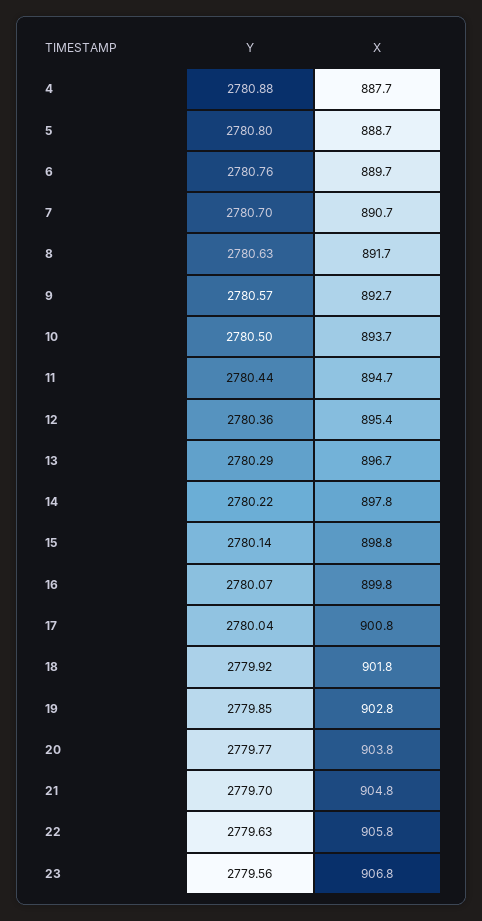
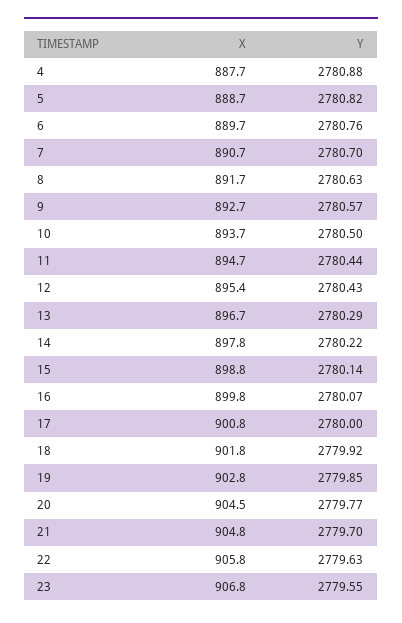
  {
    "Y": {
      "4": 2780.88,
-     "5": 2780.8,
+     "5": 2780.82,
      "6": 2780.76,
      "7": 2780.7,
      "8": 2780.63,
      "9": 2780.57,
      "10": 2780.5,
      "11": 2780.44,
-     "12": 2780.36,
+     "12": 2780.43,
      "13": 2780.29,
      "14": 2780.22,
      "15": 2780.14,
      "16": 2780.07,
-     "17": 2780.04,
+     "17": 2780,
      "18": 2779.92,
      "19": 2779.85,
      "20": 2779.77,
      "21": 2779.7,
      "22": 2779.63,
-     "23": 2779.56
+     "23": 2779.55
    },
    "X": {
      "4": 887.7,
      "5": 888.7,
      "6": 889.7,
      "7": 890.7,
      "8": 891.7,
      "9": 892.7,
      "10": 893.7,
      "11": 894.7,
      "12": 895.4,
      "13": 896.7,
      "14": 897.8,
      "15": 898.8,
      "16": 899.8,
      "17": 900.8,
      "18": 901.8,
      "19": 902.8,
-     "20": 903.8,
+     "20": 904.5,
      "21": 904.8,
      "22": 905.8,
      "23": 906.8
    }
  }

